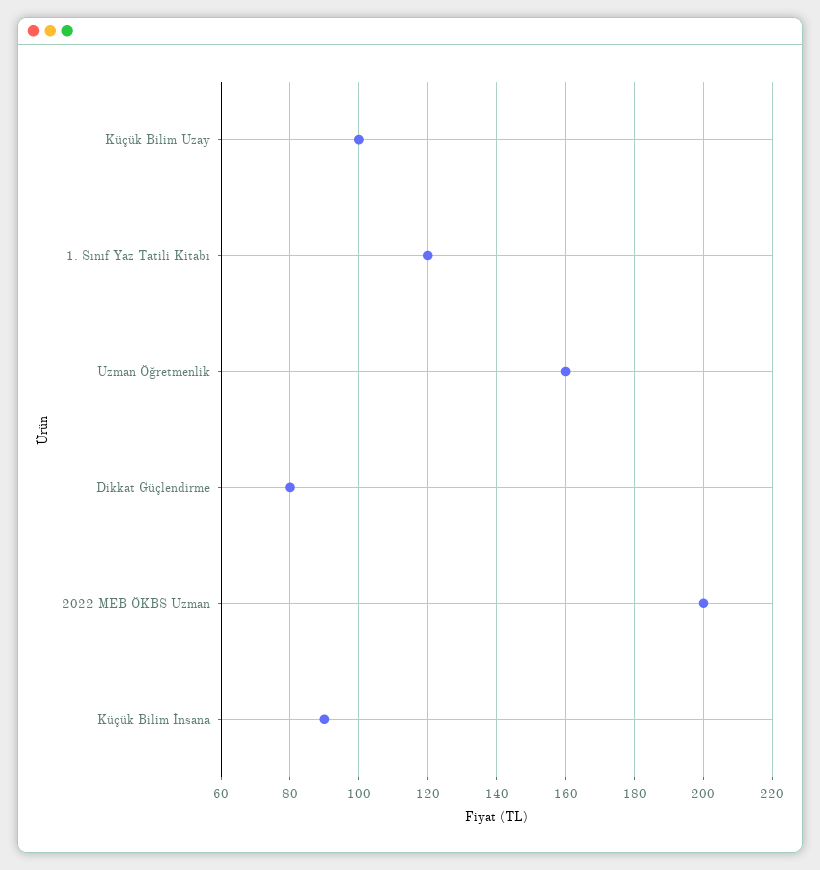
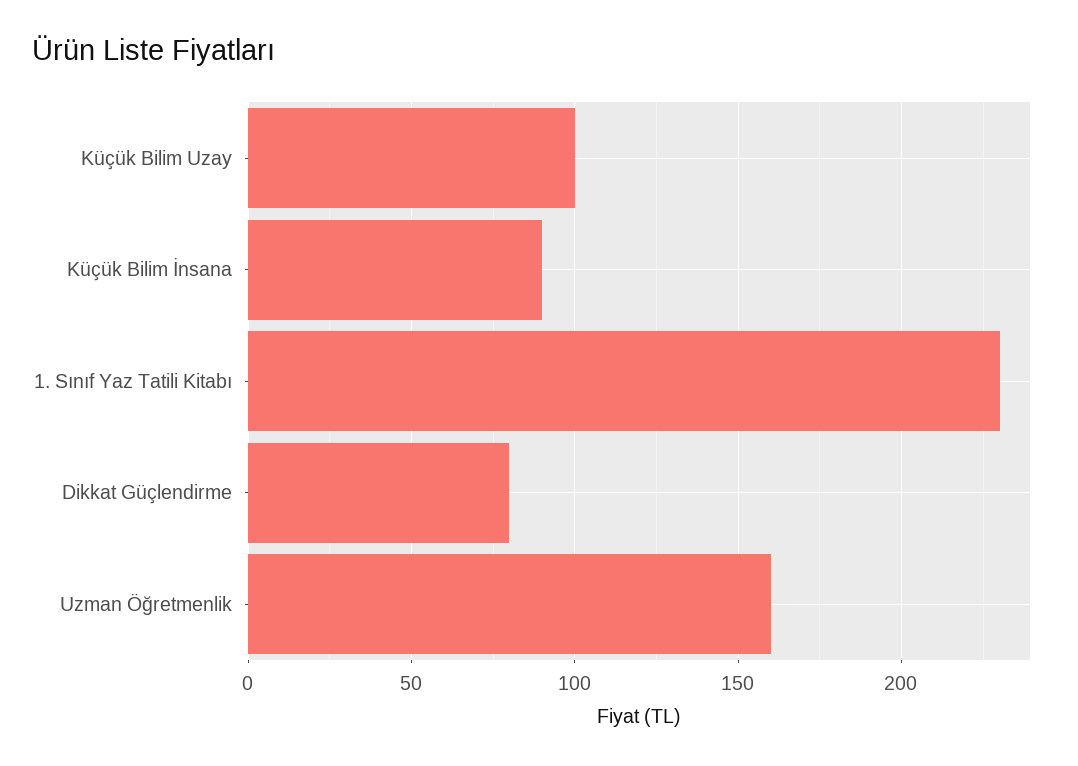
  {
    "Küçük Bilim Uzay": 100,
-   "1. Sınıf Yaz Tatili Kitabı": 120,
+   "1. Sınıf Yaz Tatili Kitabı": 230,
    "Uzman Öğretmenlik": 160,
    "Dikkat Güçlendirme": 80,
-   "2022 MEB ÖKBS Uzman": 200,
    "Küçük Bilim İnsana": 90
  }

